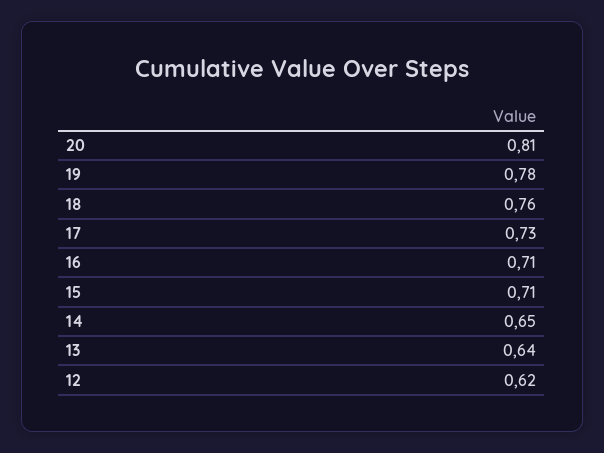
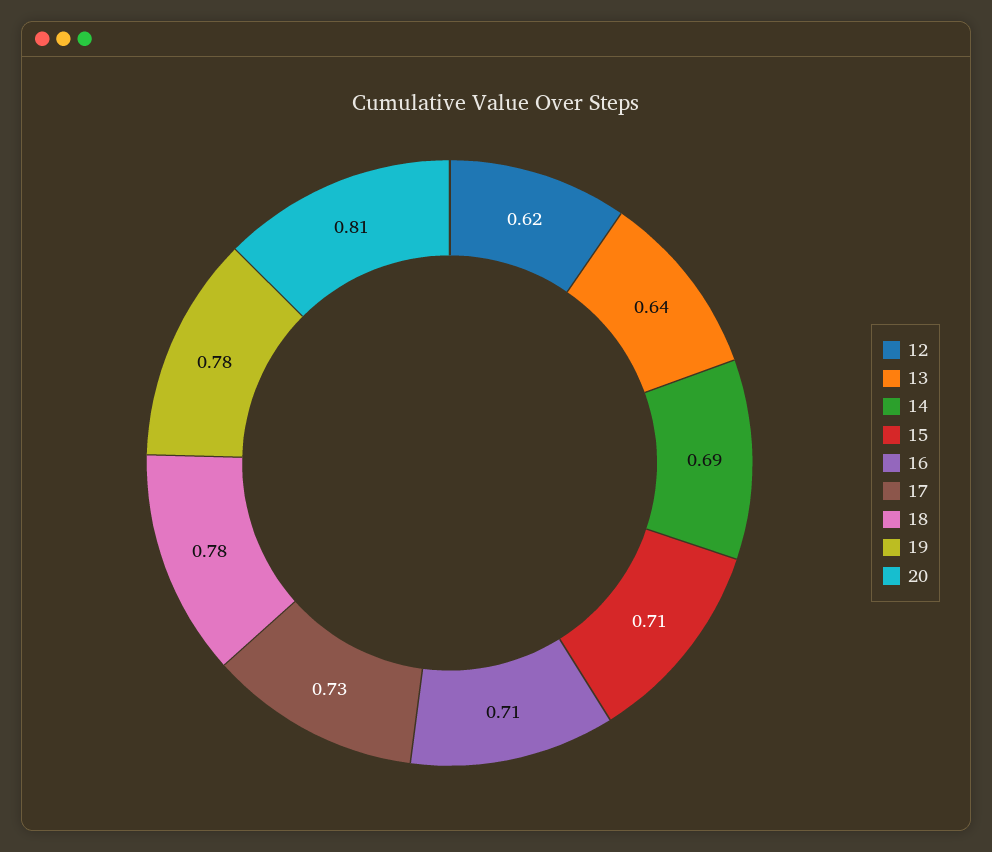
  {
    "20": 0.81,
    "19": 0.78,
-   "18": 0.76,
+   "18": 0.78,
    "17": 0.73,
    "16": 0.71,
    "15": 0.71,
-   "14": 0.65,
+   "14": 0.69,
    "13": 0.64,
    "12": 0.62
  }

